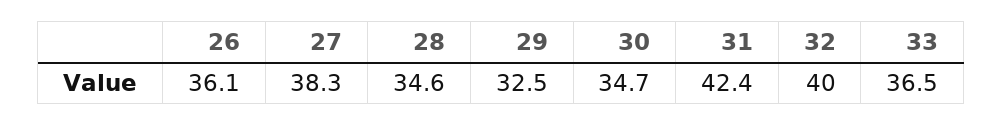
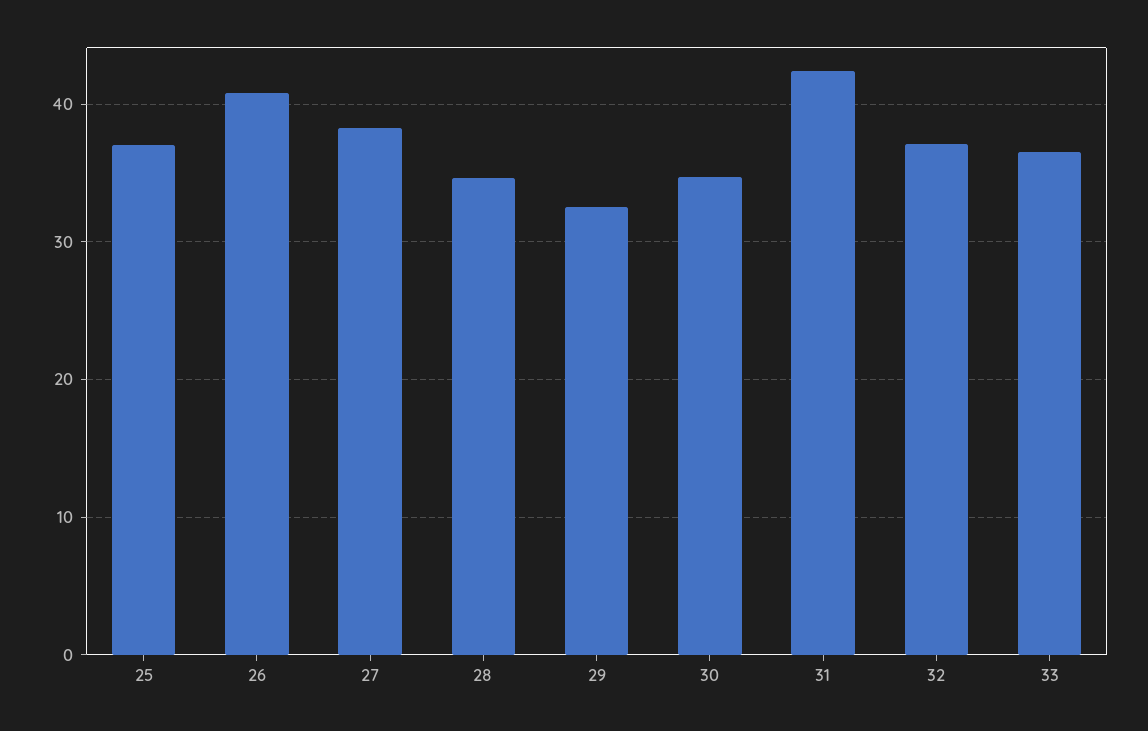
  {
-   "26": 36.1,
+   "26": 41,
    "27": 38.3,
    "28": 34.6,
    "29": 32.5,
    "30": 34.7,
    "31": 42.4,
-   "32": 40,
+   "32": 37,
-   "33": 36.5
+   "33": 36.5,
+   "25": 37
  }

